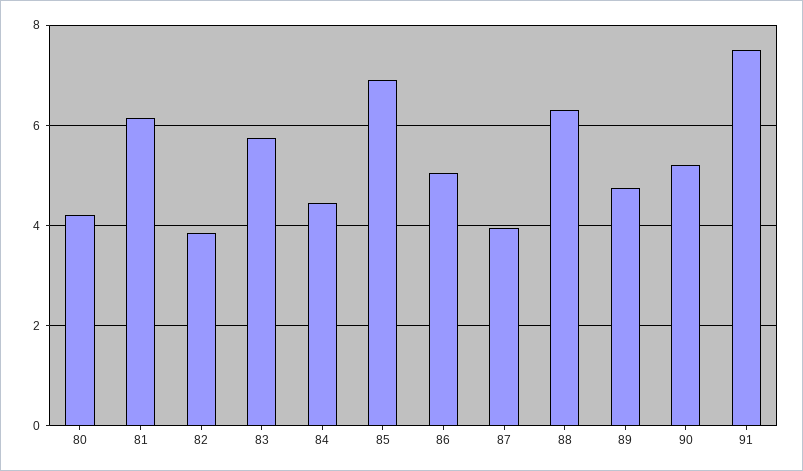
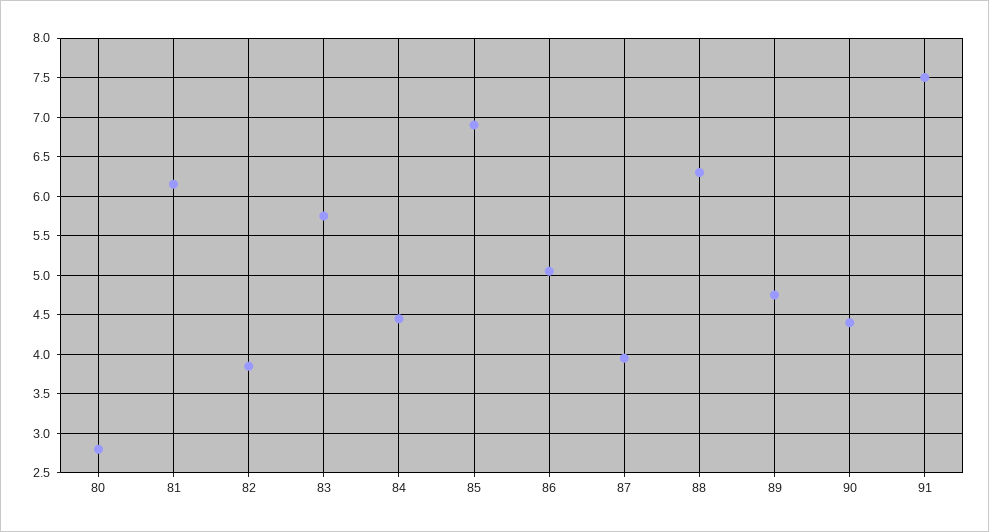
  {
-   "80": 4.2,
+   "80": 2.8,
    "81": 6.2,
    "82": 3.9,
    "83": 5.8,
    "84": 4.5,
    "85": 6.9,
    "86": 5.1,
    "87": 4,
    "88": 6.3,
    "89": 4.8,
-   "90": 5.2,
+   "90": 4.4,
    "91": 7.5
  }

